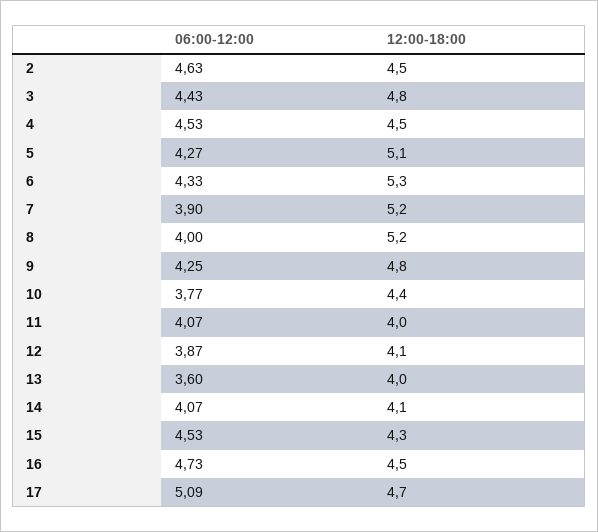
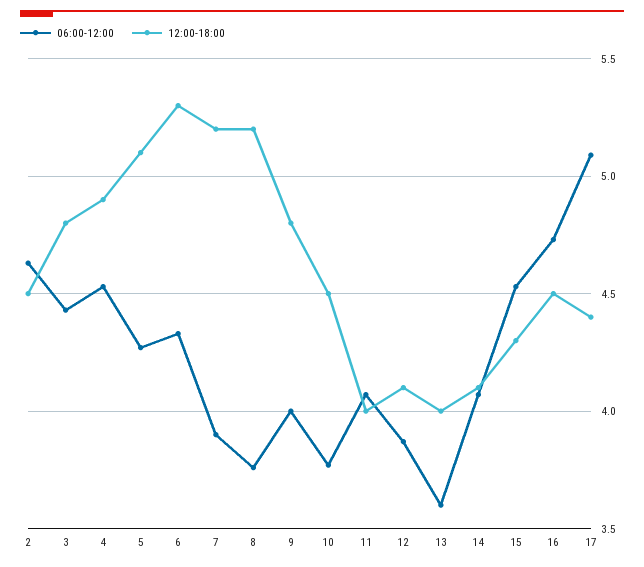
  {
    "06:00-12:00": {
      "2": 4.63,
      "3": 4.43,
      "4": 4.53,
      "5": 4.27,
      "6": 4.33,
      "7": 3.9,
-     "8": 4,
+     "8": 3.75,
-     "9": 4.25,
+     "9": 4,
      "10": 3.77,
      "11": 4.07,
      "12": 3.87,
      "13": 3.6,
      "14": 4.07,
      "15": 4.53,
      "16": 4.73,
      "17": 5.09
    },
    "12:00-18:00": {
      "2": 4.5,
      "3": 4.8,
-     "4": 4.5,
+     "4": 4.9,
      "5": 5.1,
      "6": 5.3,
      "7": 5.2,
      "8": 5.2,
      "9": 4.8,
-     "10": 4.4,
+     "10": 4.5,
      "11": 4,
      "12": 4.1,
      "13": 4,
      "14": 4.1,
      "15": 4.3,
      "16": 4.5,
-     "17": 4.7
+     "17": 4.4
    }
  }

